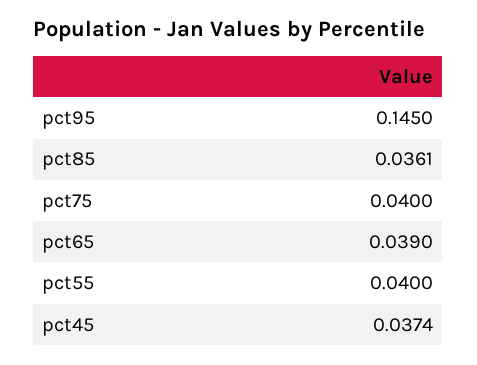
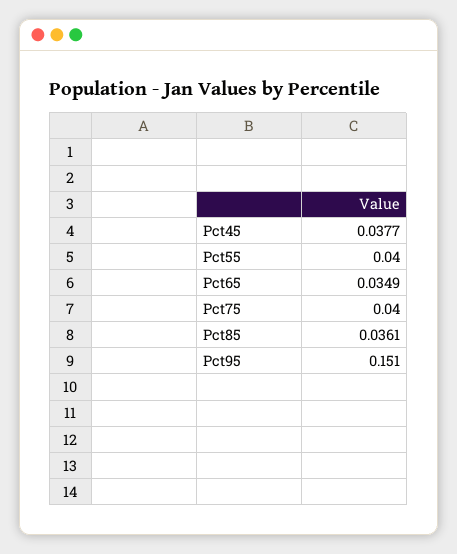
  {
-   "pct95": 0.145,
+   "pct95": 0.151,
    "pct85": 0.0361,
    "pct75": 0.04,
-   "pct65": 0.039,
+   "pct65": 0.0349,
    "pct55": 0.04,
-   "pct45": 0.0374
+   "pct45": 0.0377
  }

